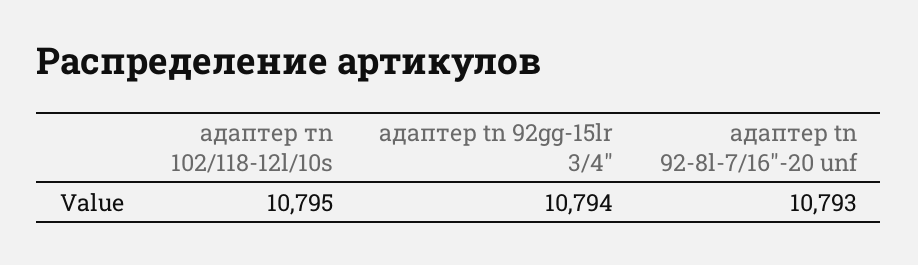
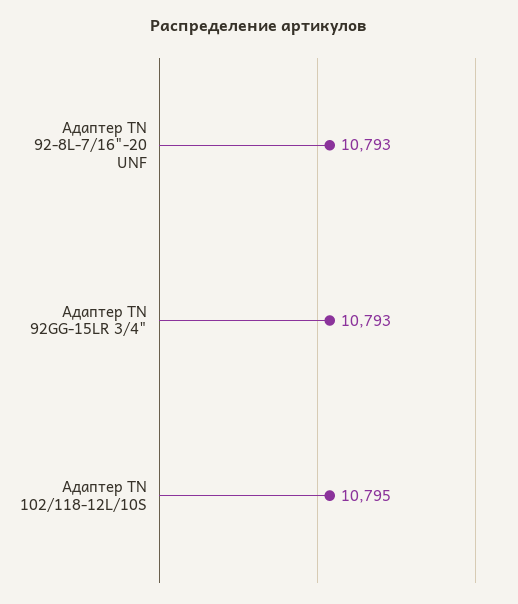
  {
    "адаптер тn 102/118-12l/10s": 10795,
-   "адаптер tn 92gg-15lr 3/4\"": 10794,
+   "адаптер tn 92gg-15lr 3/4\"": 10793,
    "адаптер tn 92-8l-7/16\"-20 unf": 10793
  }

